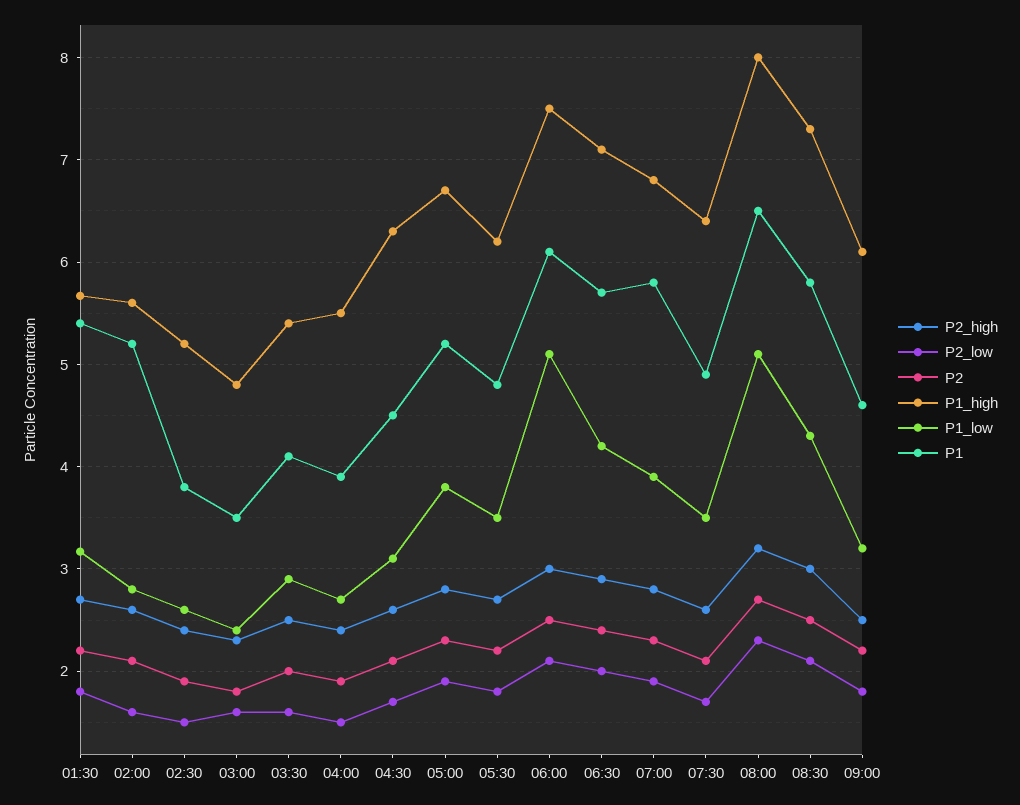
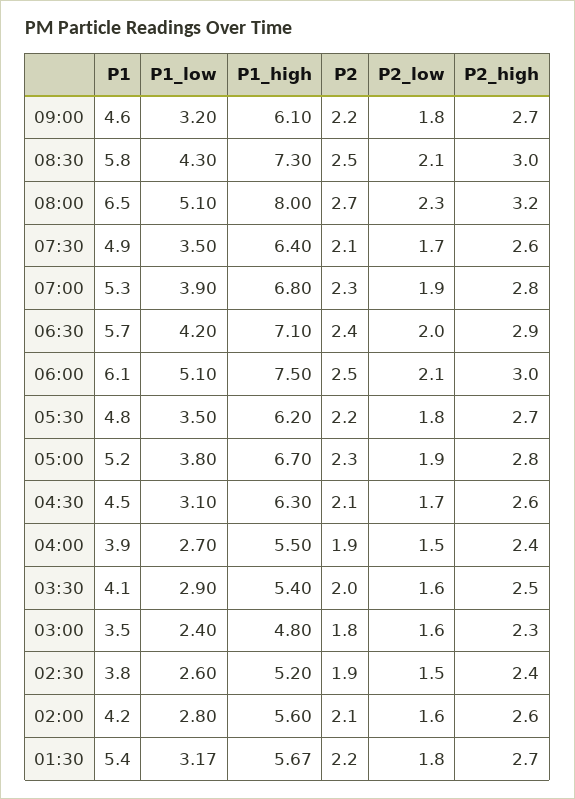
  {
    "P2_high": {
      "01:30": 2.7,
      "02:00": 2.6,
      "02:30": 2.4,
      "03:00": 2.3,
      "03:30": 2.5,
      "04:00": 2.4,
      "04:30": 2.6,
      "05:00": 2.8,
      "05:30": 2.7,
      "06:00": 3,
      "06:30": 2.9,
      "07:00": 2.8,
      "07:30": 2.6,
      "08:00": 3.2,
      "08:30": 3,
-     "09:00": 2.5
+     "09:00": 2.7
    },
    "P2_low": {
      "01:30": 1.8,
      "02:00": 1.6,
      "02:30": 1.5,
      "03:00": 1.6,
      "03:30": 1.6,
      "04:00": 1.5,
      "04:30": 1.7,
      "05:00": 1.9,
      "05:30": 1.8,
      "06:00": 2.1,
      "06:30": 2,
      "07:00": 1.9,
      "07:30": 1.7,
      "08:00": 2.3,
      "08:30": 2.1,
      "09:00": 1.8
    },
    "P2": {
      "01:30": 2.2,
      "02:00": 2.1,
      "02:30": 1.9,
      "03:00": 1.8,
      "03:30": 2,
      "04:00": 1.9,
      "04:30": 2.1,
      "05:00": 2.3,
      "05:30": 2.2,
      "06:00": 2.5,
      "06:30": 2.4,
      "07:00": 2.3,
      "07:30": 2.1,
      "08:00": 2.7,
      "08:30": 2.5,
      "09:00": 2.2
    },
    "P1_high": {
      "01:30": 5.67,
      "02:00": 5.6,
      "02:30": 5.2,
      "03:00": 4.8,
      "03:30": 5.4,
      "04:00": 5.5,
      "04:30": 6.3,
      "05:00": 6.7,
      "05:30": 6.2,
      "06:00": 7.5,
      "06:30": 7.1,
      "07:00": 6.8,
      "07:30": 6.4,
      "08:00": 8,
      "08:30": 7.3,
      "09:00": 6.1
    },
    "P1_low": {
      "01:30": 3.17,
      "02:00": 2.8,
      "02:30": 2.6,
      "03:00": 2.4,
      "03:30": 2.9,
      "04:00": 2.7,
      "04:30": 3.1,
      "05:00": 3.8,
      "05:30": 3.5,
      "06:00": 5.1,
      "06:30": 4.2,
      "07:00": 3.9,
      "07:30": 3.5,
      "08:00": 5.1,
      "08:30": 4.3,
      "09:00": 3.2
    },
    "P1": {
      "01:30": 5.4,
-     "02:00": 5.2,
+     "02:00": 4.2,
      "02:30": 3.8,
      "03:00": 3.5,
      "03:30": 4.1,
      "04:00": 3.9,
      "04:30": 4.5,
      "05:00": 5.2,
      "05:30": 4.8,
      "06:00": 6.1,
      "06:30": 5.7,
-     "07:00": 5.8,
+     "07:00": 5.3,
      "07:30": 4.9,
      "08:00": 6.5,
      "08:30": 5.8,
      "09:00": 4.6
    }
  }

